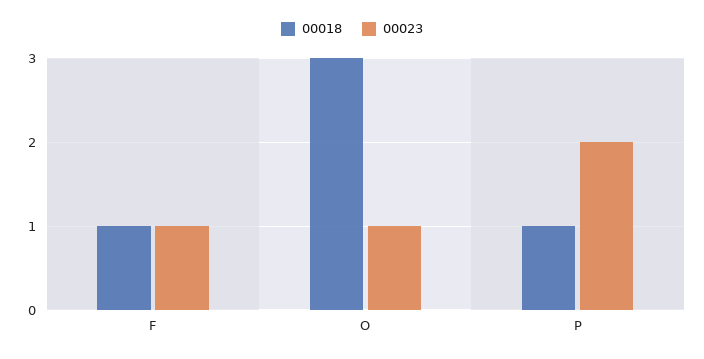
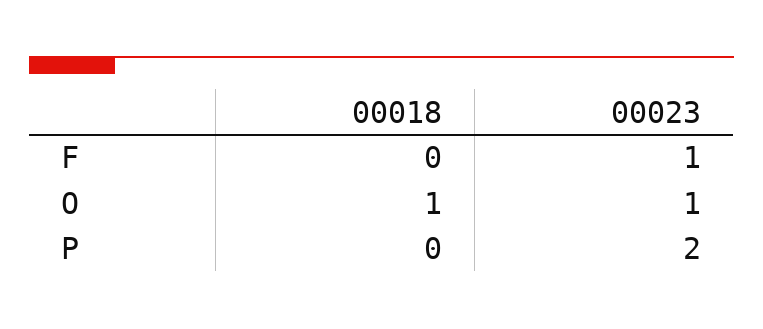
  {
    "00018": {
-     "F": 1,
+     "F": 0,
-     "O": 3,
+     "O": 1,
-     "P": 1
+     "P": 0
    },
    "00023": {
      "F": 1,
      "O": 1,
      "P": 2
    }
  }

